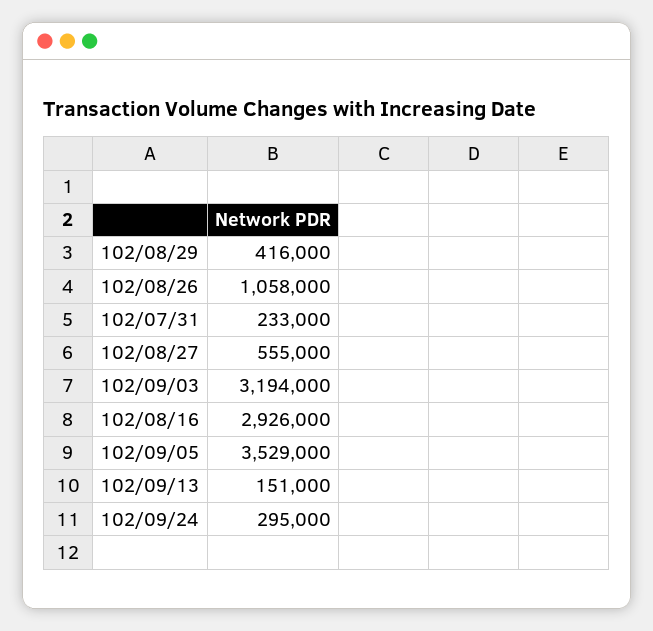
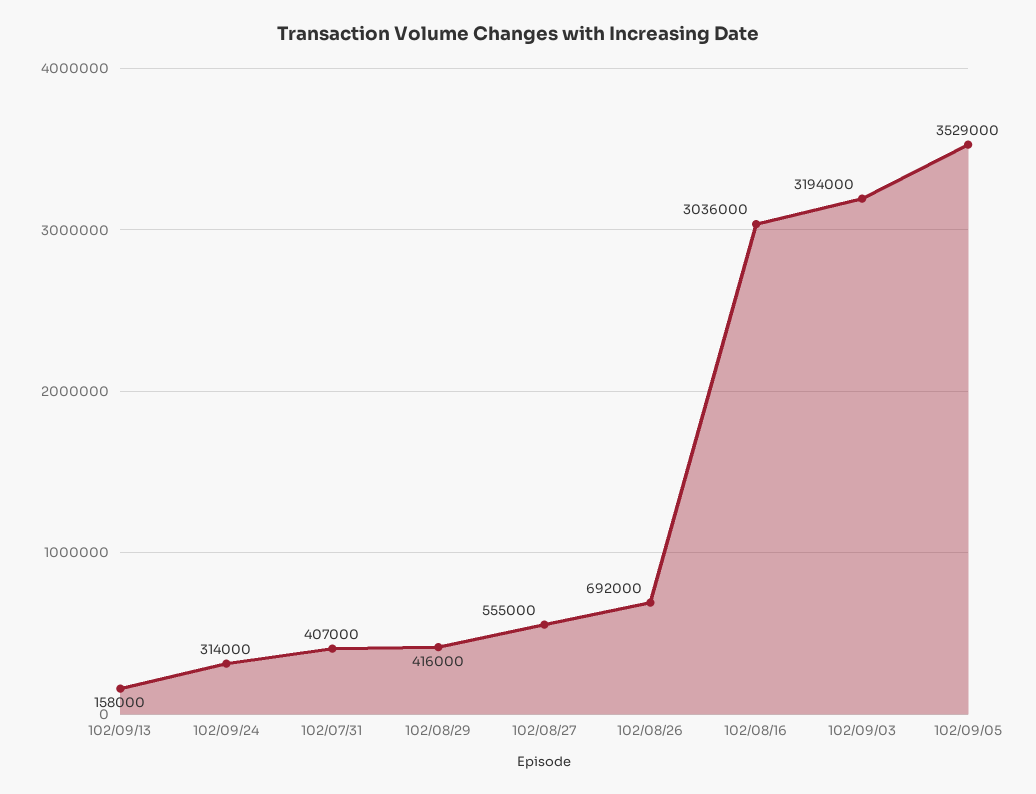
  {
    "102/08/29": 416000,
-   "102/08/26": 1058000,
+   "102/08/26": 692000,
-   "102/07/31": 233000,
+   "102/07/31": 407000,
    "102/08/27": 555000,
    "102/09/03": 3194000,
-   "102/08/16": 2926000,
+   "102/08/16": 3036000,
    "102/09/05": 3529000,
-   "102/09/13": 151000,
+   "102/09/13": 158000,
-   "102/09/24": 295000
+   "102/09/24": 314000
  }

